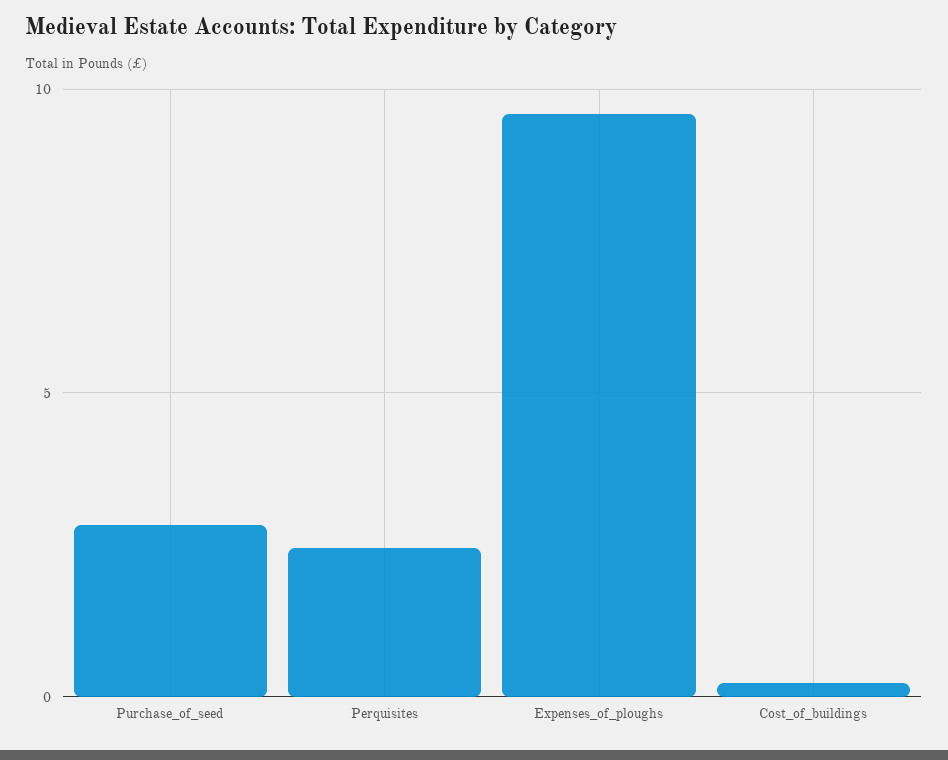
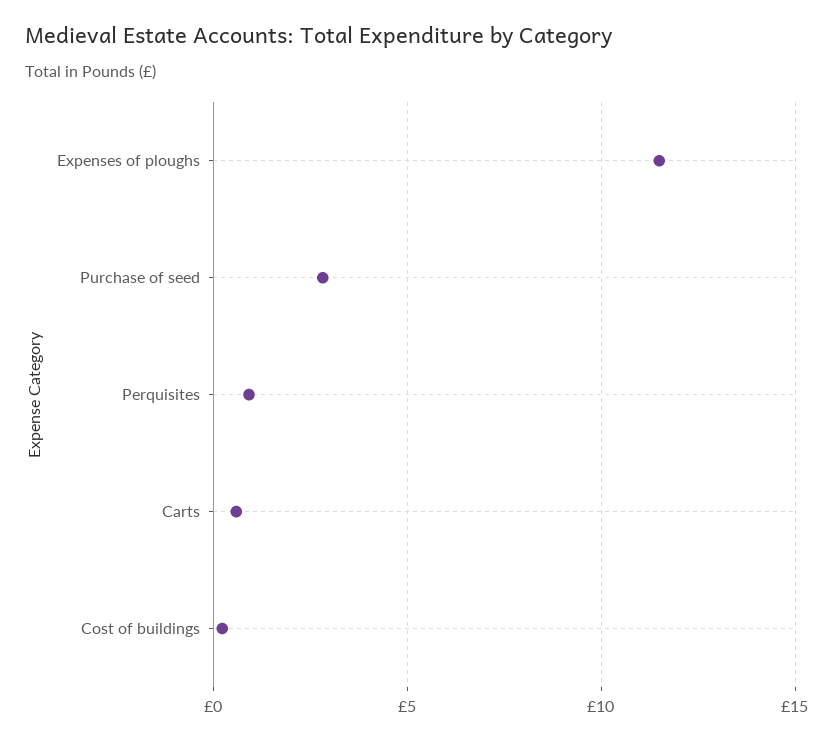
  {
    "Purchase_of_seed": 3,
-   "Perquisites": 2.5,
+   "Perquisites": 1,
-   "Expenses_of_ploughs": 9.5,
+   "Expenses_of_ploughs": 11.5,
-   "Cost_of_buildings": 0
+   "Cost_of_buildings": 0,
+   "Carts": 0.5
  }

